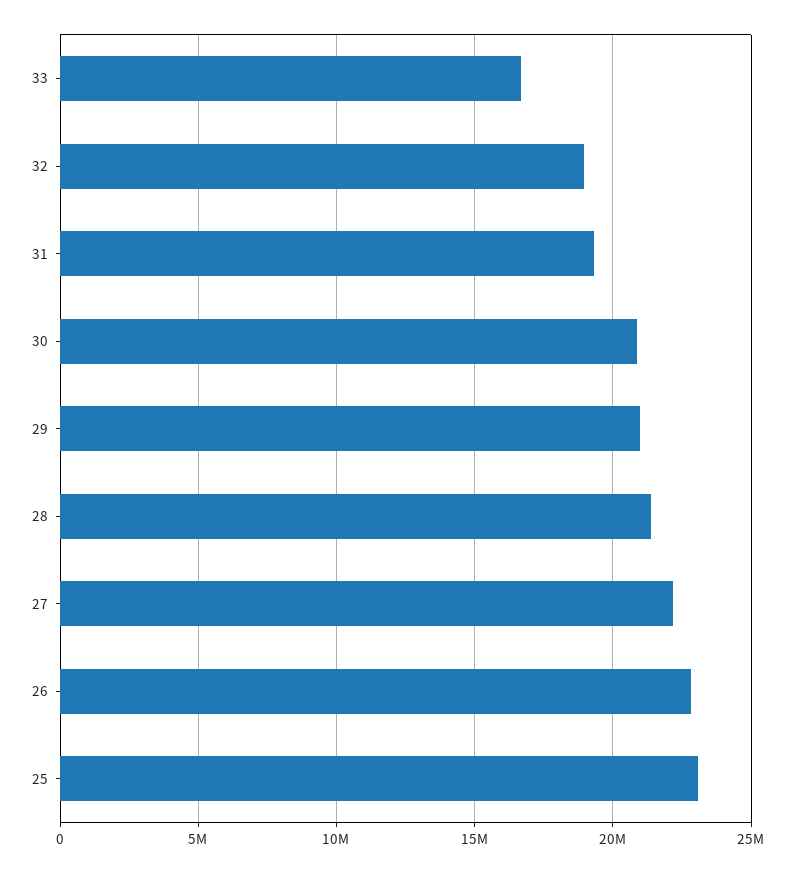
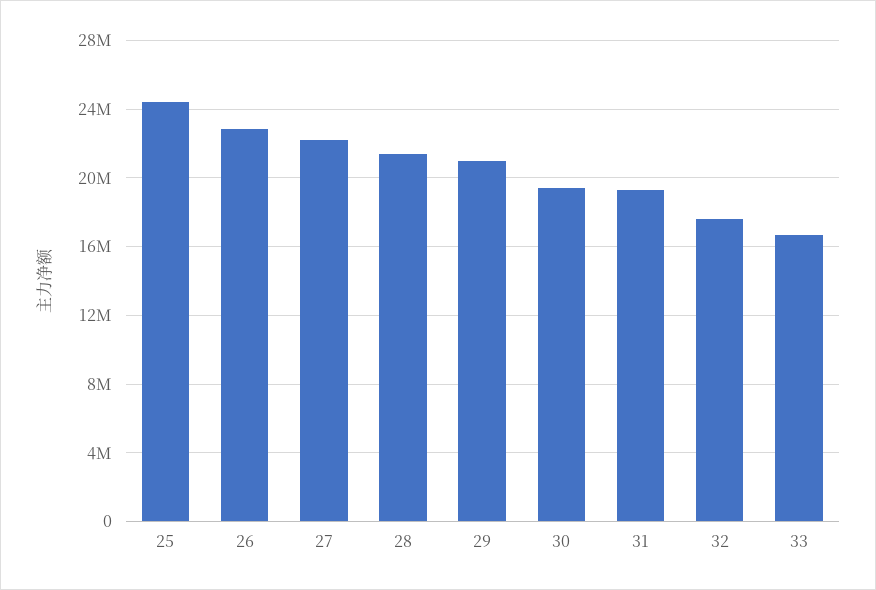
  {
    "33": 16500000,
-   "32": 19000000,
+   "32": 17500000,
    "31": 19500000,
-   "30": 21000000,
+   "30": 19500000,
    "29": 21000000,
    "28": 21500000,
    "27": 22000000,
    "26": 23000000,
-   "25": 23000000
+   "25": 24500000
  }

